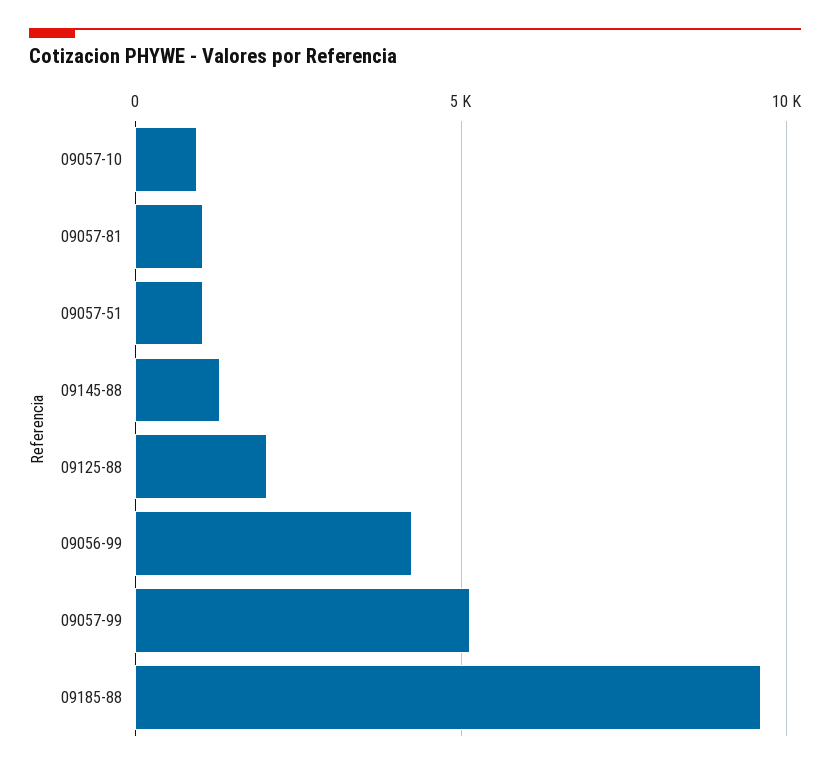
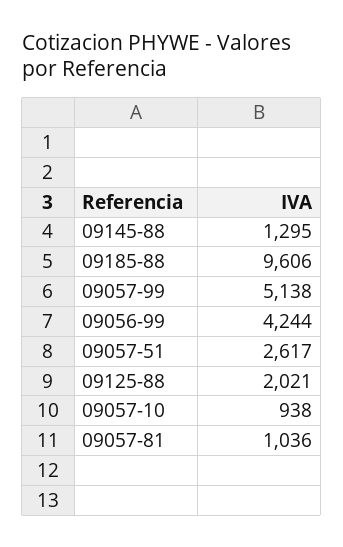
  {
    "09057-10": 938,
    "09057-81": 1036,
-   "09057-51": 1000,
+   "09057-51": 2617,
    "09145-88": 1295,
    "09125-88": 2021,
    "09056-99": 4244,
    "09057-99": 5138,
    "09185-88": 9606
  }

